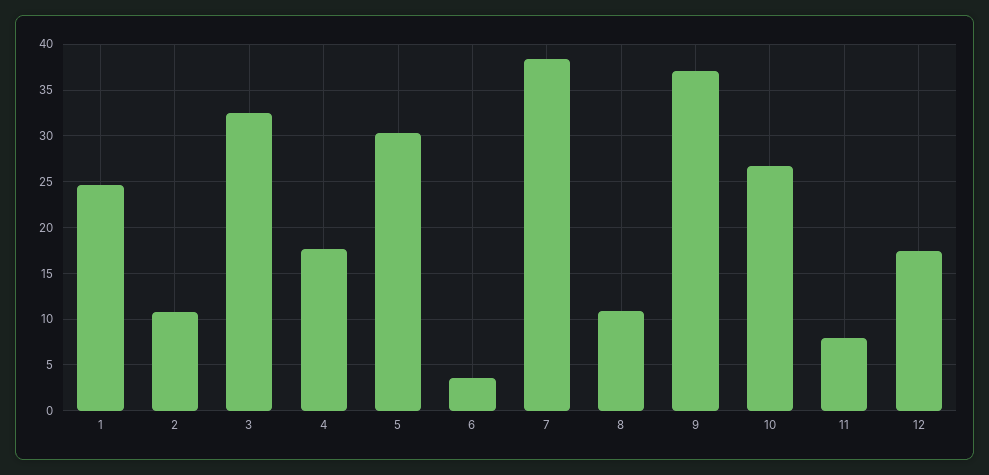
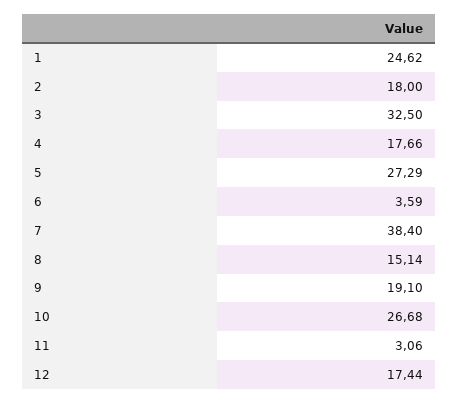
  {
    "1": 24.62,
-   "2": 11,
+   "2": 18,
    "3": 32.5,
    "4": 17.66,
-   "5": 30,
+   "5": 27.29,
    "6": 3.59,
    "7": 38.4,
-   "8": 11,
+   "8": 15.14,
-   "9": 37,
+   "9": 19.1,
    "10": 26.68,
-   "11": 8,
+   "11": 3.06,
    "12": 17.44
  }

